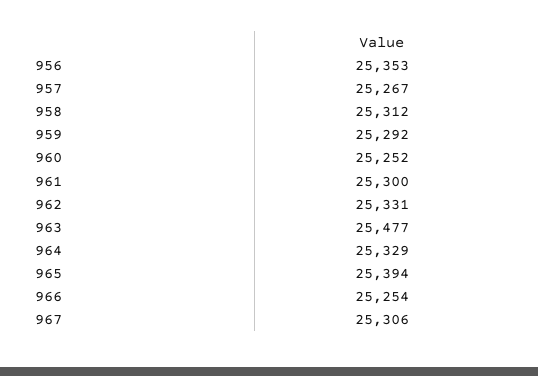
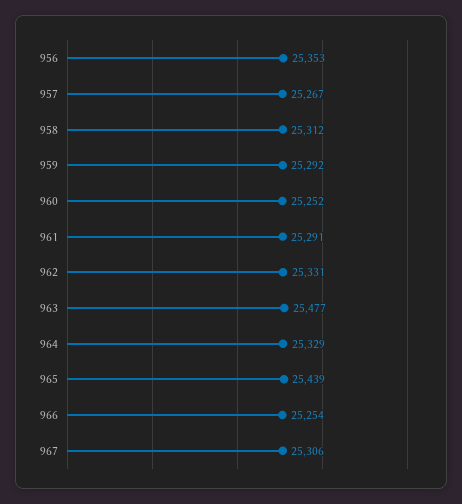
  {
    "956": 25353,
    "957": 25267,
    "958": 25312,
    "959": 25292,
    "960": 25252,
-   "961": 25300,
+   "961": 25291,
    "962": 25331,
    "963": 25477,
    "964": 25329,
-   "965": 25394,
+   "965": 25439,
    "966": 25254,
    "967": 25306
  }

